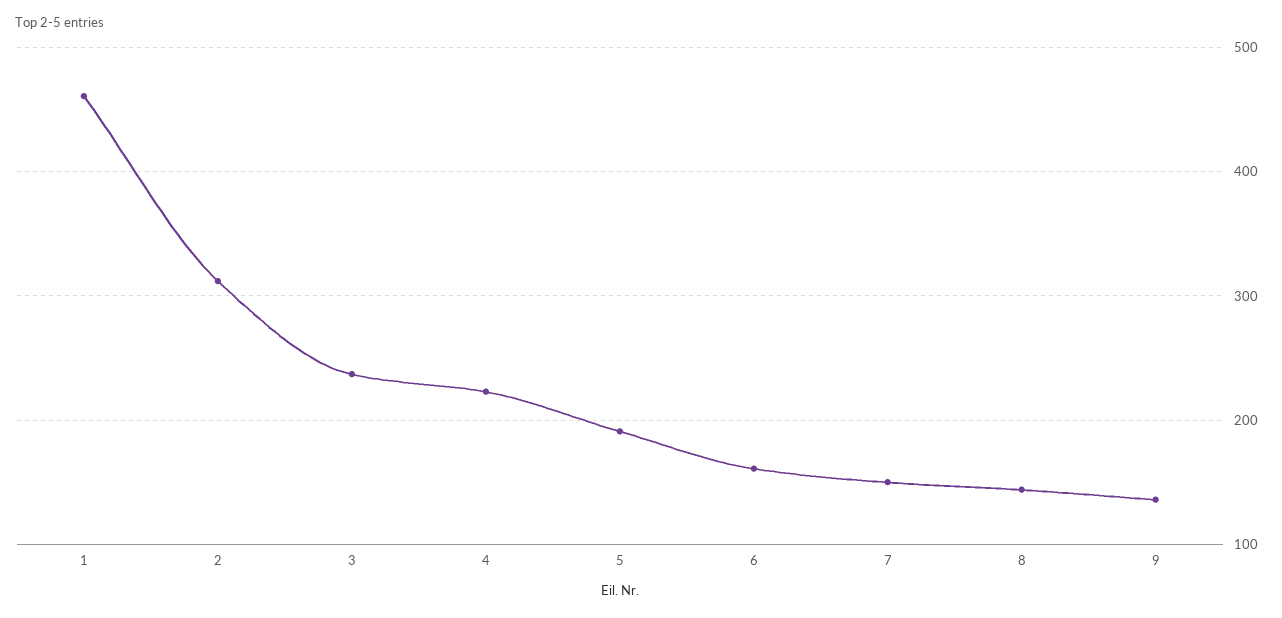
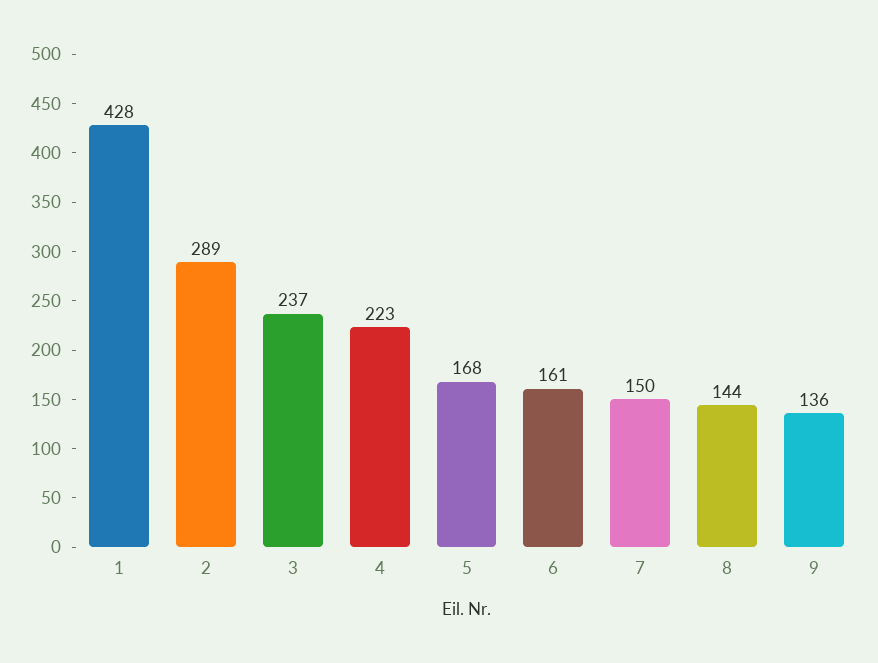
  {
-   "1": 460,
+   "1": 428,
-   "2": 310,
+   "2": 289,
    "3": 237,
    "4": 223,
-   "5": 190,
+   "5": 168,
    "6": 161,
    "7": 150,
    "8": 144,
    "9": 136
  }

